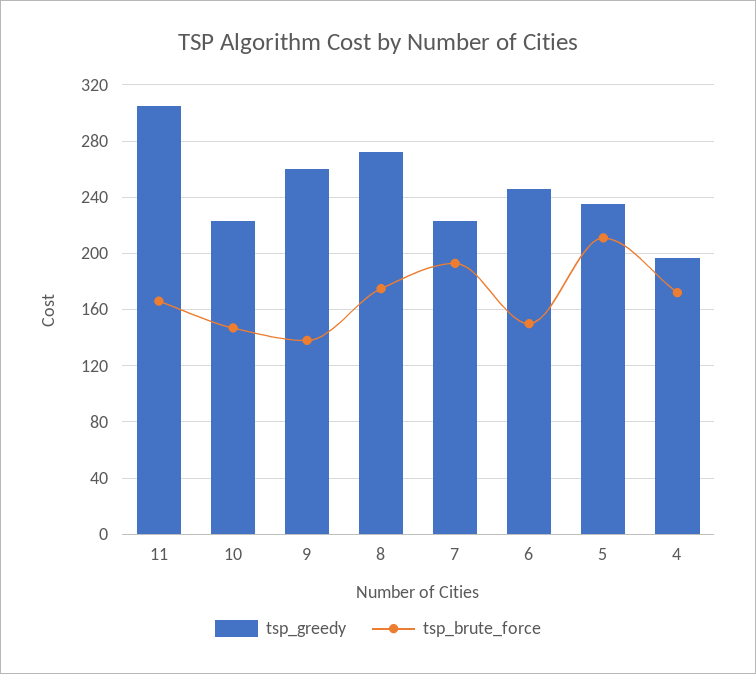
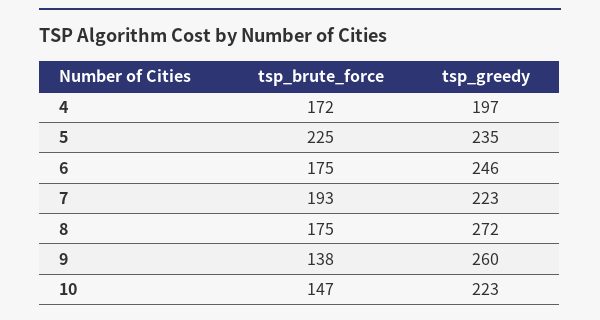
  {
    "tsp_greedy": {
-     "11": 305,
      "10": 223,
      "9": 260,
      "8": 272,
      "7": 223,
      "6": 246,
      "5": 235,
      "4": 197
    },
    "tsp_brute_force": {
-     "11": 165,
      "10": 147,
      "9": 138,
      "8": 175,
      "7": 193,
-     "6": 150,
+     "6": 175,
-     "5": 210,
+     "5": 225,
      "4": 172
    }
  }

